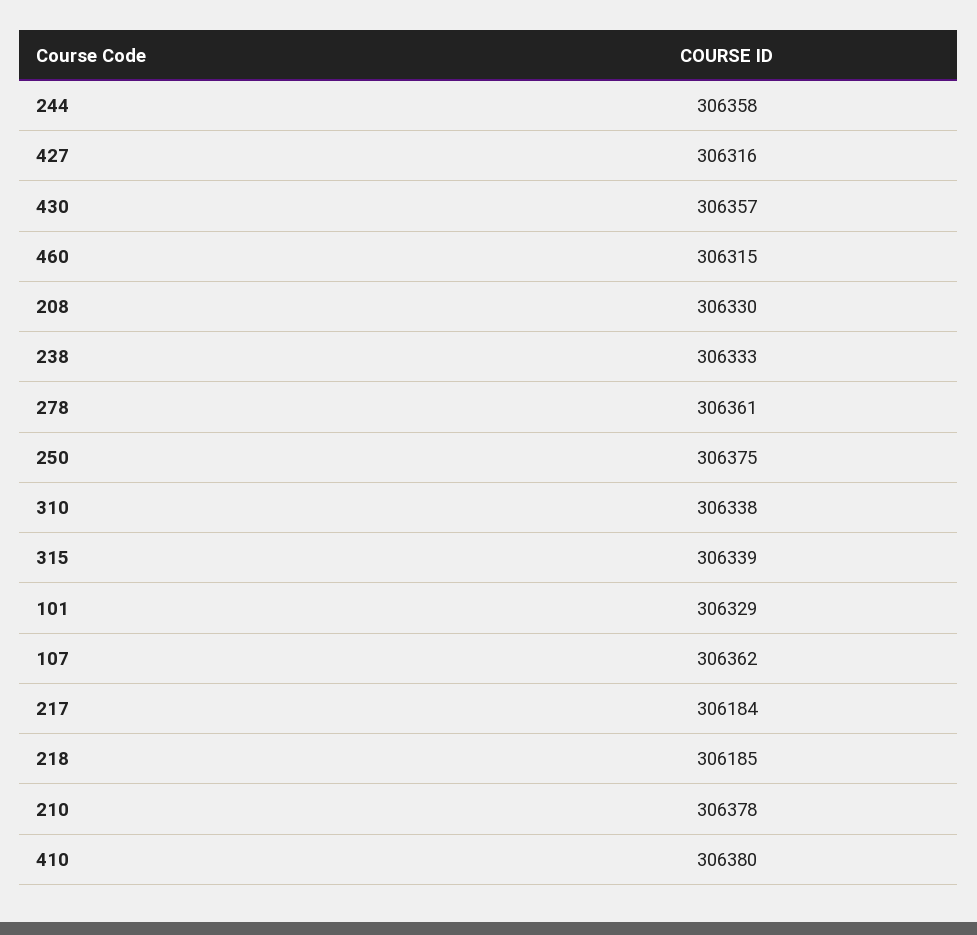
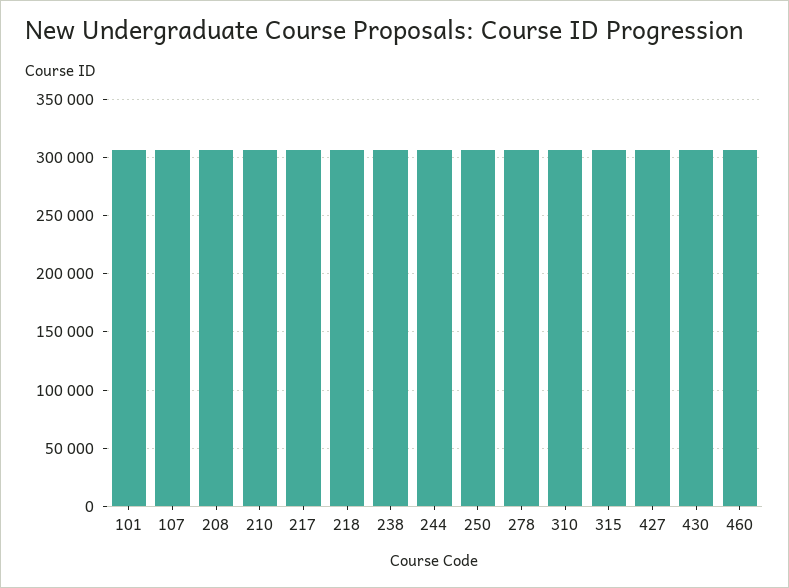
  {
    "244": 306358,
    "427": 306316,
    "430": 306357,
    "460": 306315,
    "208": 306330,
    "238": 306333,
    "278": 306361,
    "250": 306375,
    "310": 306338,
    "315": 306339,
    "101": 306329,
    "107": 306362,
    "217": 306184,
    "218": 306185,
-   "210": 306378,
+   "210": 306378
-   "410": 306380
  }

